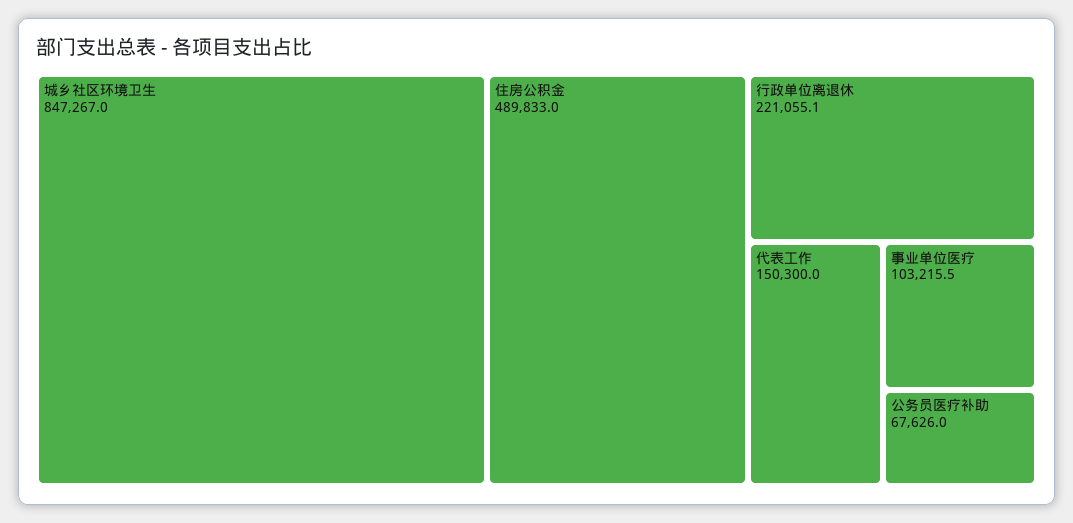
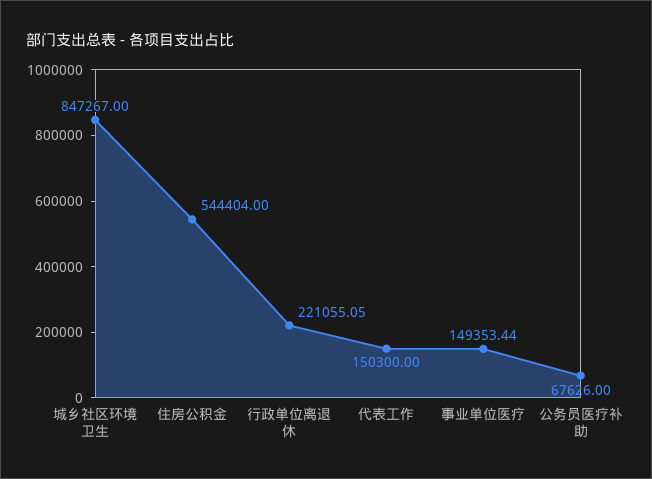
  {
    "城乡社区环境卫生": 847267,
-   "住房公积金": 489833,
+   "住房公积金": 544404,
    "行政单位离退休": 221055.05,
    "代表工作": 150300,
-   "事业单位医疗": 103215.5,
+   "事业单位医疗": 149353.44,
    "公务员医疗补助": 67626
  }

